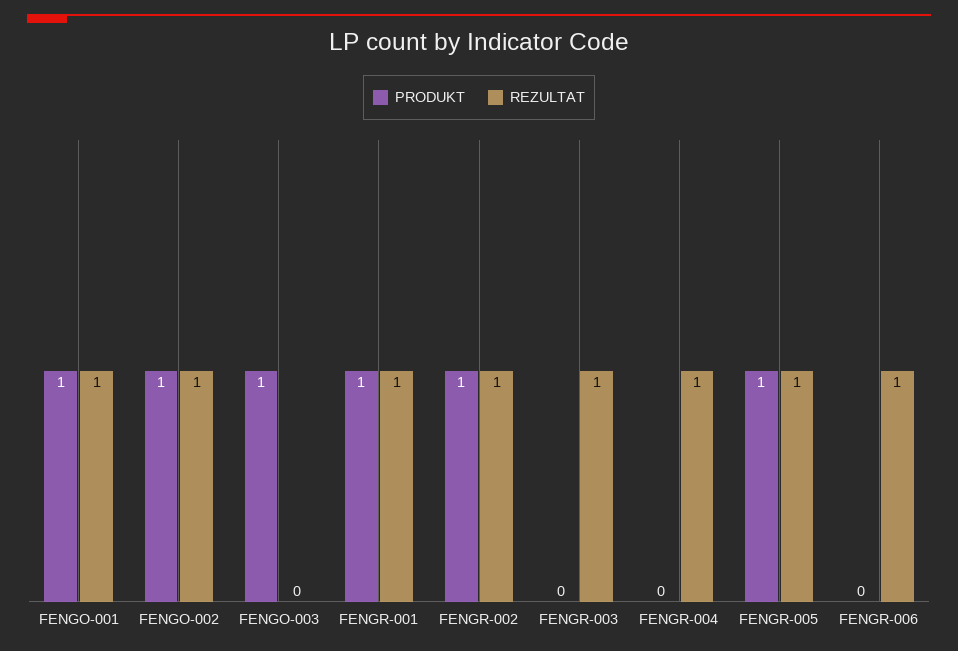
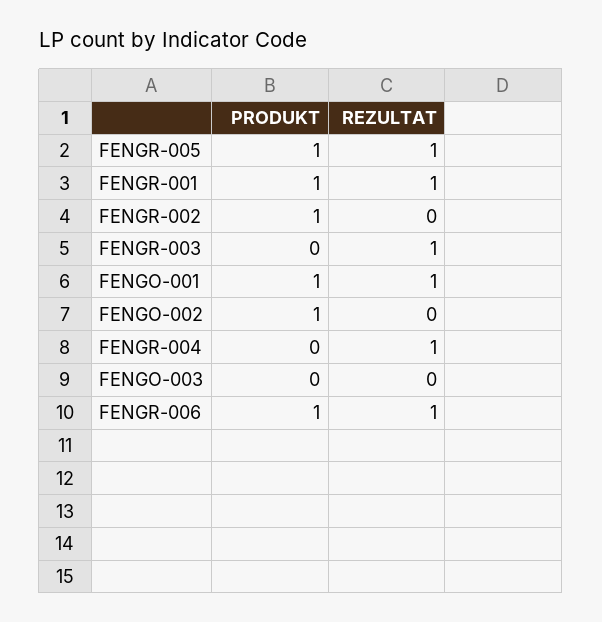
  {
    "PRODUKT": {
      "FENGO-001": 1,
      "FENGO-002": 1,
-     "FENGO-003": 1,
+     "FENGO-003": 0,
      "FENGR-001": 1,
      "FENGR-002": 1,
      "FENGR-003": 0,
      "FENGR-004": 0,
      "FENGR-005": 1,
-     "FENGR-006": 0
+     "FENGR-006": 1
    },
    "REZULTAT": {
      "FENGO-001": 1,
-     "FENGO-002": 1,
+     "FENGO-002": 0,
      "FENGO-003": 0,
      "FENGR-001": 1,
-     "FENGR-002": 1,
+     "FENGR-002": 0,
      "FENGR-003": 1,
      "FENGR-004": 1,
      "FENGR-005": 1,
      "FENGR-006": 1
    }
  }

